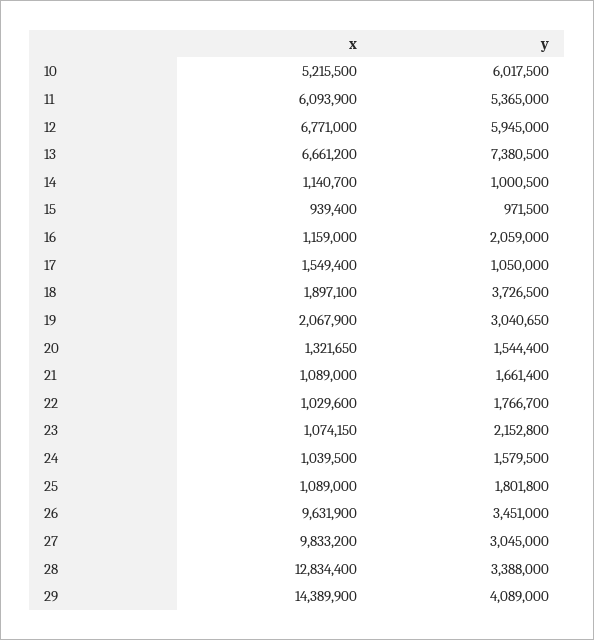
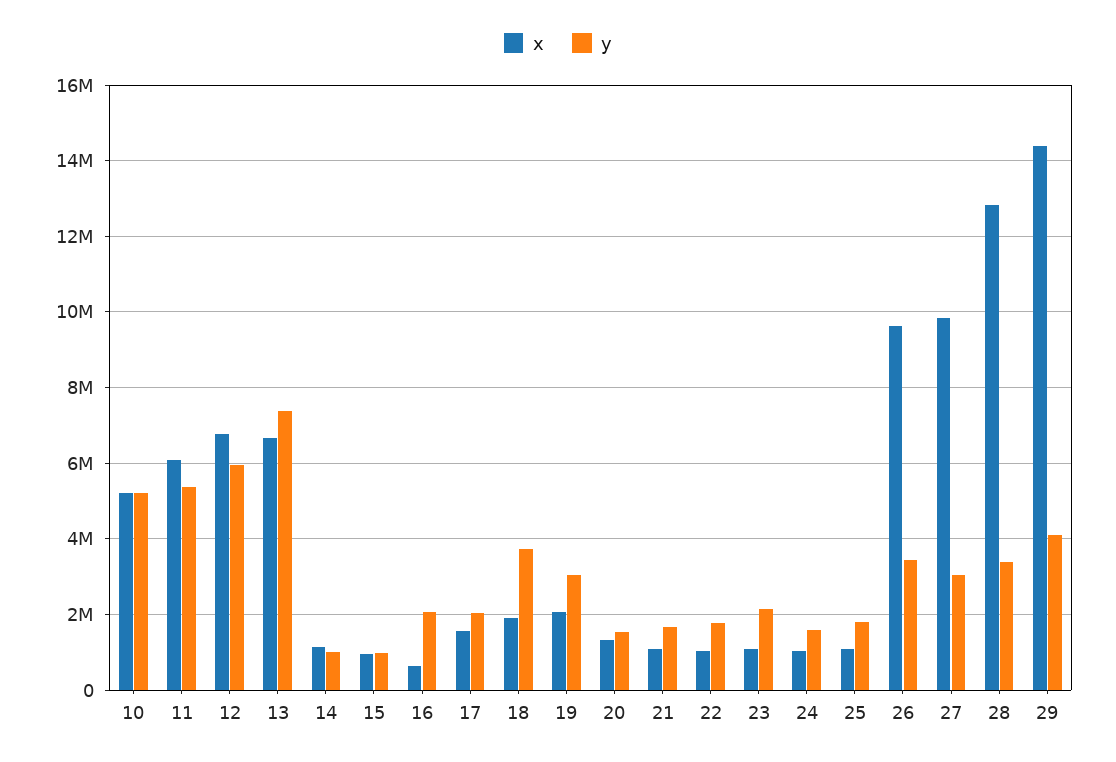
  {
    "x": {
      "10": 5215500,
      "11": 6093900,
      "12": 6771000,
      "13": 6661200,
      "14": 1140700,
      "15": 939400,
-     "16": 1159000,
+     "16": 600000,
      "17": 1549400,
      "18": 1897100,
      "19": 2067900,
      "20": 1321650,
      "21": 1089000,
      "22": 1029600,
      "23": 1074150,
      "24": 1039500,
      "25": 1089000,
      "26": 9631900,
      "27": 9833200,
      "28": 12834400,
      "29": 14389900
    },
    "y": {
-     "10": 6017500,
+     "10": 5200000,
      "11": 5365000,
      "12": 5945000,
      "13": 7380500,
      "14": 1000500,
      "15": 971500,
      "16": 2059000,
-     "17": 1050000,
+     "17": 2000000,
      "18": 3726500,
      "19": 3040650,
      "20": 1544400,
      "21": 1661400,
      "22": 1766700,
      "23": 2152800,
      "24": 1579500,
      "25": 1801800,
      "26": 3451000,
      "27": 3045000,
      "28": 3388000,
      "29": 4089000
    }
  }

